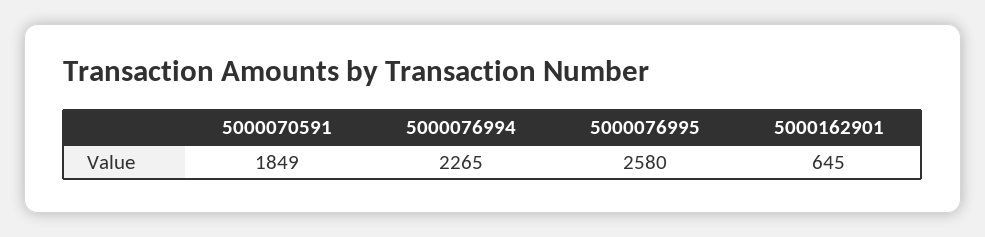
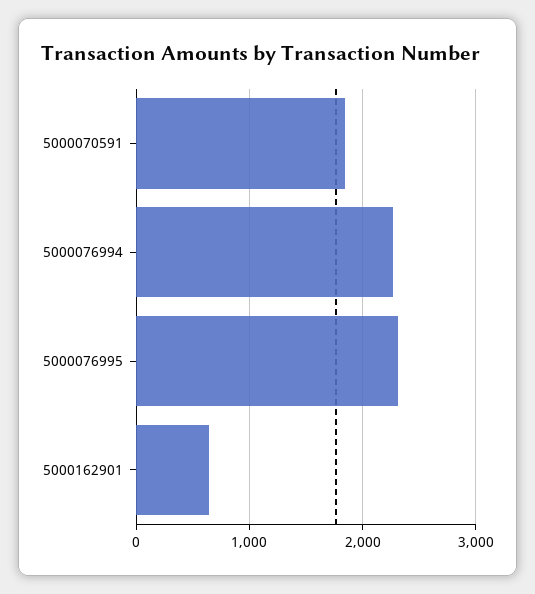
  {
    "5000070591": 1849,
    "5000076994": 2265,
-   "5000076995": 2580,
+   "5000076995": 2300,
    "5000162901": 645
  }

